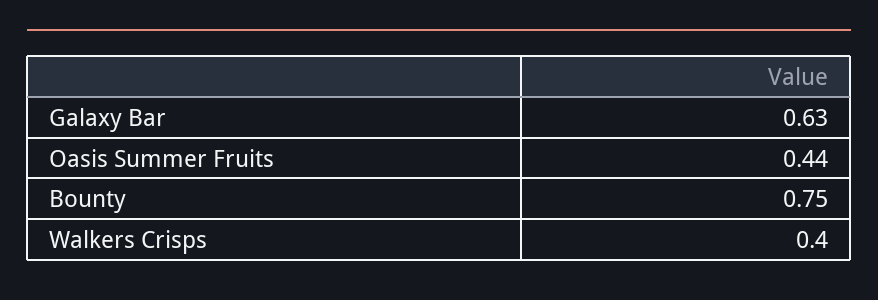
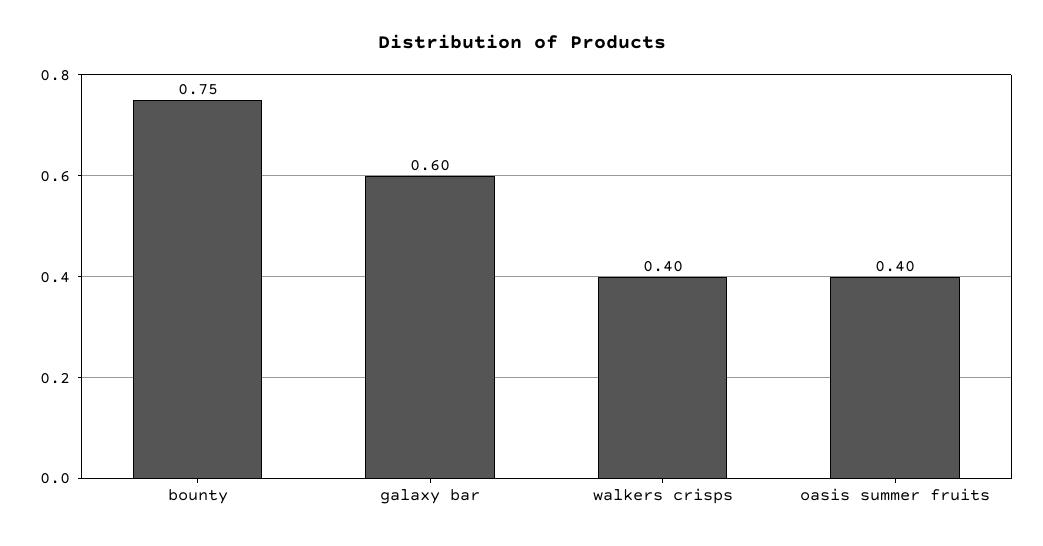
  {
-   "Galaxy Bar": 0.63,
+   "Galaxy Bar": 0.6,
-   "Oasis Summer Fruits": 0.44,
+   "Oasis Summer Fruits": 0.4,
    "Bounty": 0.75,
    "Walkers Crisps": 0.4
  }

